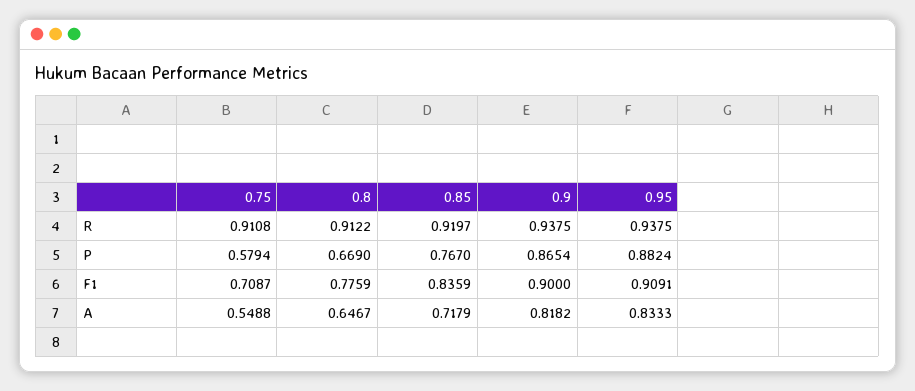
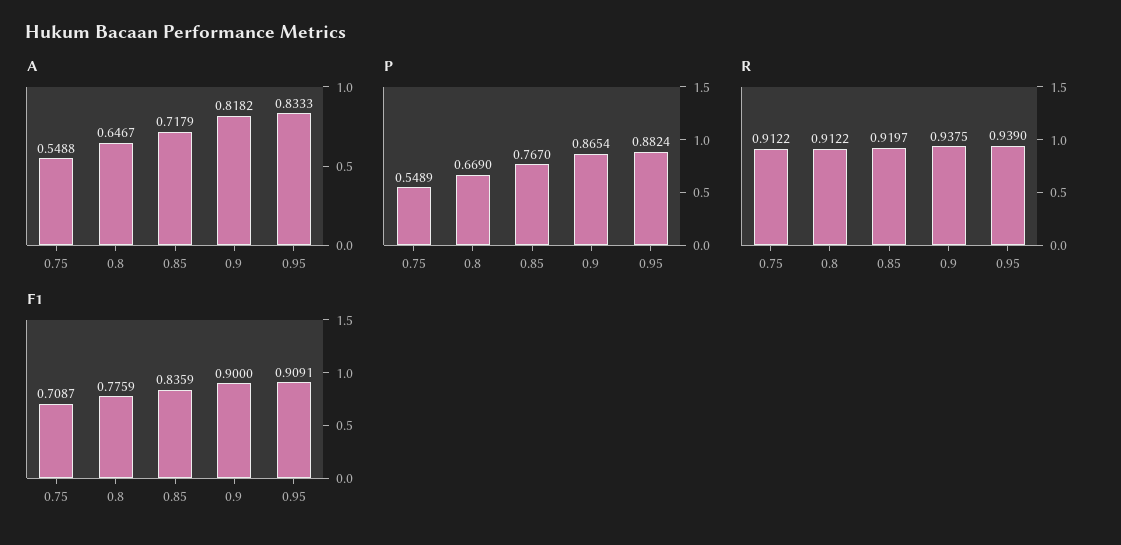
  {
    "R": {
-     "0.75": 0.9108,
+     "0.75": 0.9122,
      "0.8": 0.9122,
      "0.85": 0.9197,
      "0.9": 0.9375,
-     "0.95": 0.9375
+     "0.95": 0.939
    },
    "P": {
-     "0.75": 0.5794,
+     "0.75": 0.5489,
      "0.8": 0.669,
      "0.85": 0.767,
      "0.9": 0.8654,
      "0.95": 0.8824
    },
    "F1": {
      "0.75": 0.7087,
      "0.8": 0.7759,
      "0.85": 0.8359,
      "0.9": 0.9,
      "0.95": 0.9091
    },
    "A": {
      "0.75": 0.5488,
      "0.8": 0.6467,
      "0.85": 0.7179,
      "0.9": 0.8182,
      "0.95": 0.8333
    }
  }

